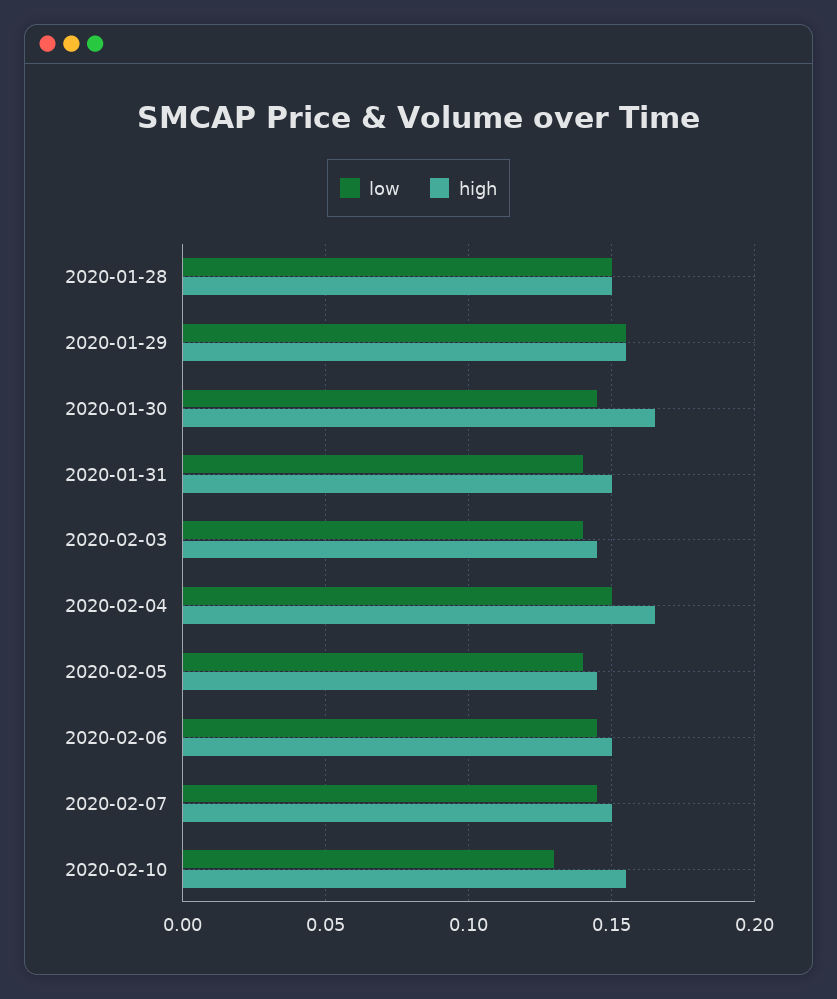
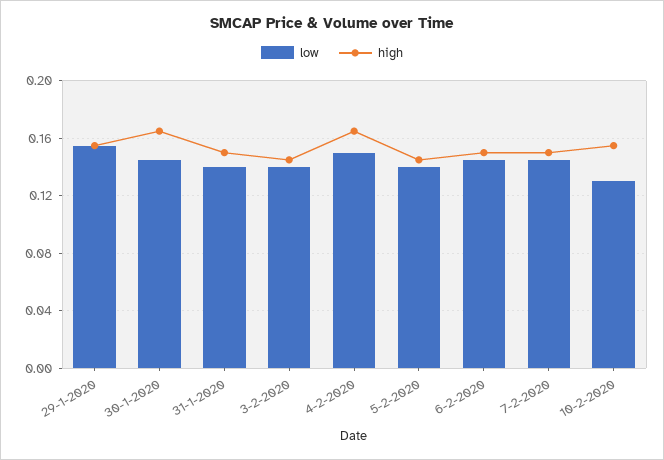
  {
    "low": {
-     "2020-01-28": 0.15,
      "2020-01-29": 0.155,
      "2020-01-30": 0.145,
      "2020-01-31": 0.14,
      "2020-02-03": 0.14,
      "2020-02-04": 0.15,
      "2020-02-05": 0.14,
      "2020-02-06": 0.145,
      "2020-02-07": 0.145,
      "2020-02-10": 0.13
    },
    "high": {
-     "2020-01-28": 0.15,
      "2020-01-29": 0.155,
      "2020-01-30": 0.165,
      "2020-01-31": 0.15,
      "2020-02-03": 0.145,
      "2020-02-04": 0.165,
      "2020-02-05": 0.145,
      "2020-02-06": 0.15,
      "2020-02-07": 0.15,
      "2020-02-10": 0.155
    }
  }

